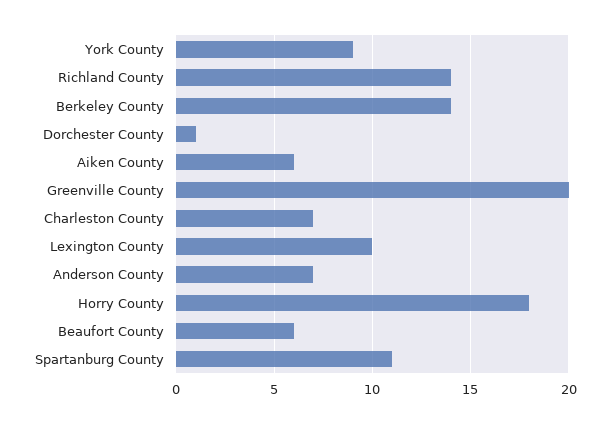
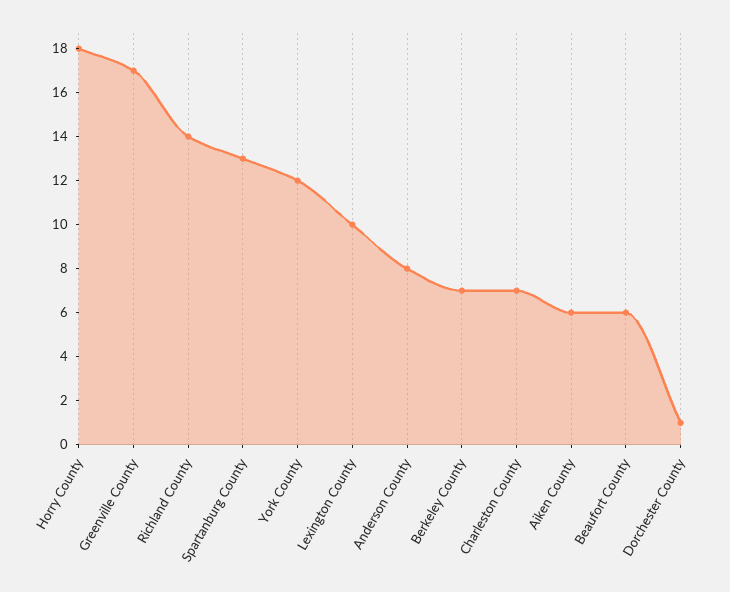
  {
-   "York County": 9,
+   "York County": 12,
    "Richland County": 14,
-   "Berkeley County": 14,
+   "Berkeley County": 7,
    "Dorchester County": 1,
    "Aiken County": 6,
-   "Greenville County": 20,
+   "Greenville County": 17,
    "Charleston County": 7,
    "Lexington County": 10,
-   "Anderson County": 7,
+   "Anderson County": 8,
    "Horry County": 18,
    "Beaufort County": 6,
-   "Spartanburg County": 11
+   "Spartanburg County": 13
  }

